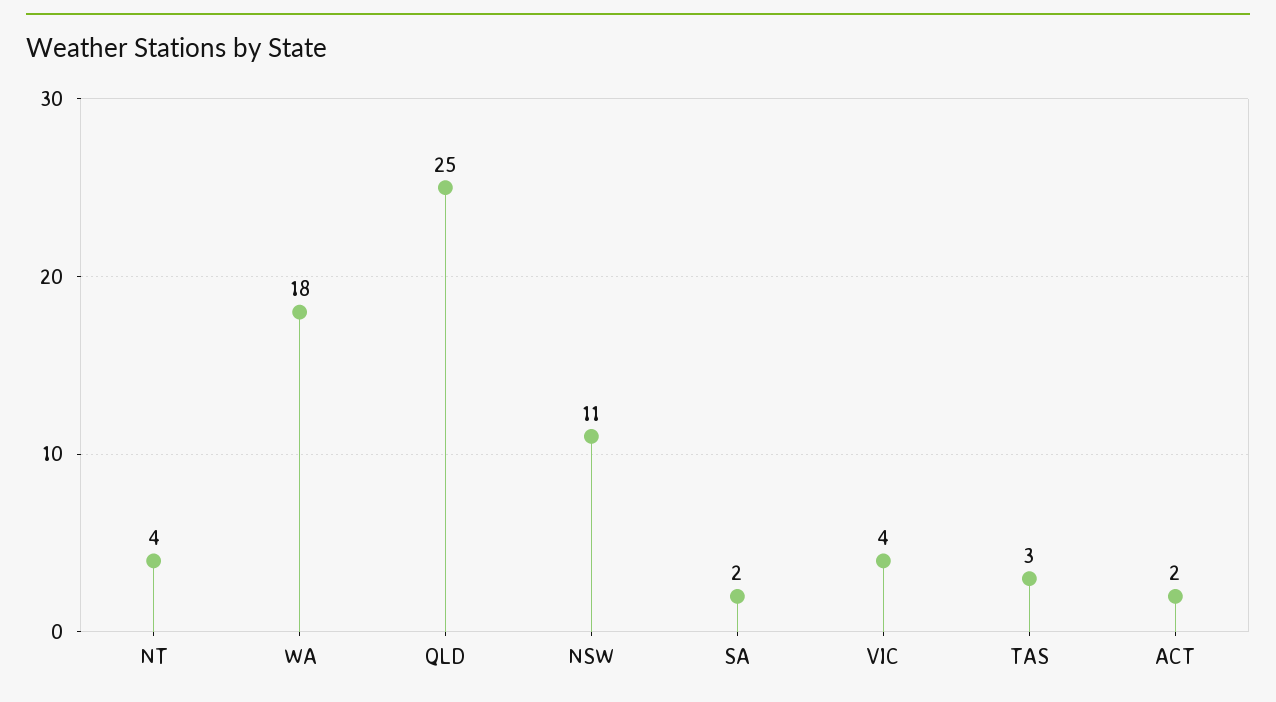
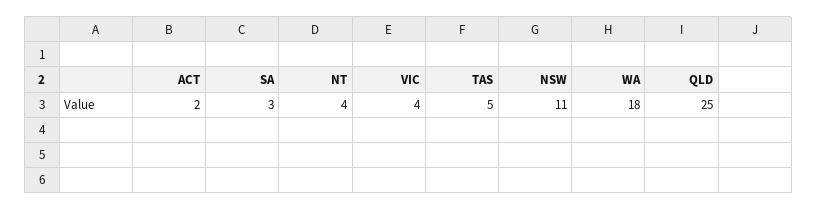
  {
    "NT": 4,
    "WA": 18,
    "QLD": 25,
    "NSW": 11,
-   "SA": 2,
+   "SA": 3,
    "VIC": 4,
-   "TAS": 3,
+   "TAS": 5,
    "ACT": 2
  }

